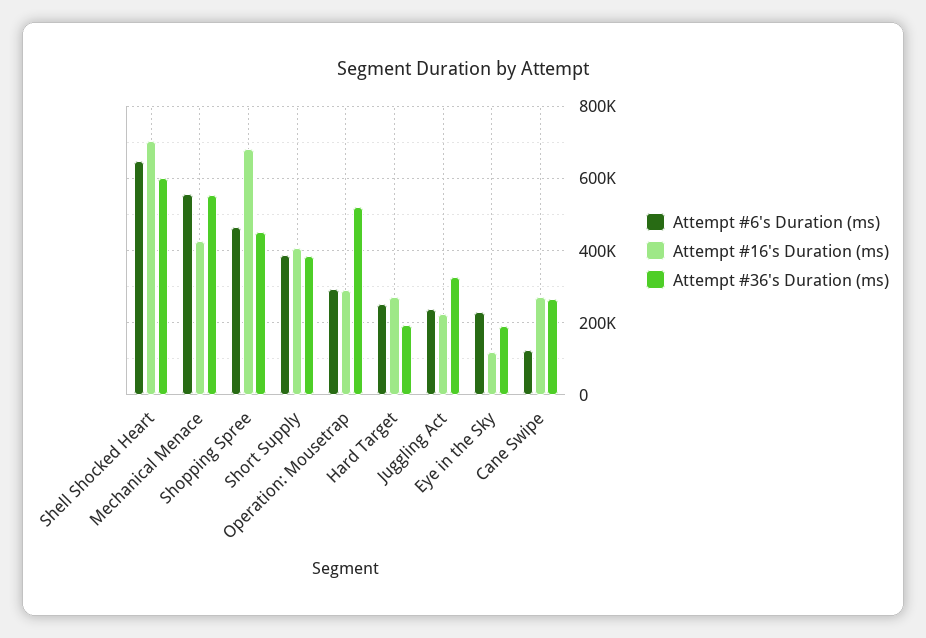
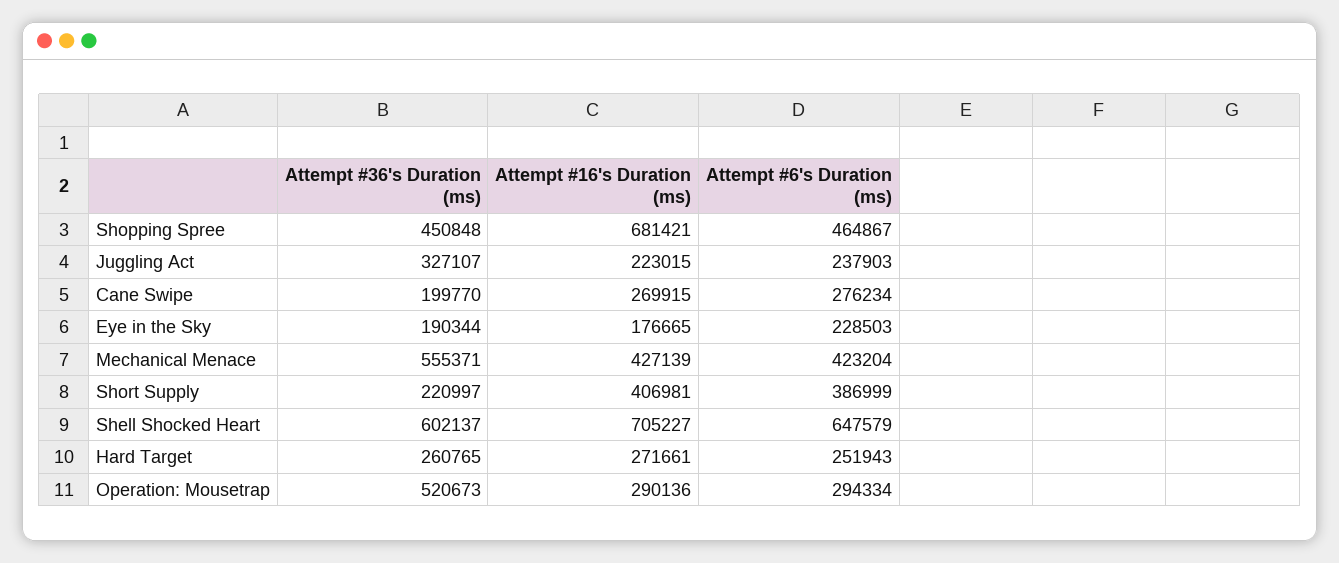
  {
    "Attempt #6's Duration (ms)": {
      "Shell Shocked Heart": 647579,
-     "Mechanical Menace": 560000,
+     "Mechanical Menace": 423204,
      "Shopping Spree": 464867,
      "Short Supply": 386999,
      "Operation: Mousetrap": 294334,
      "Hard Target": 251943,
      "Juggling Act": 237903,
      "Eye in the Sky": 228503,
-     "Cane Swipe": 120000
+     "Cane Swipe": 276234
    },
    "Attempt #16's Duration (ms)": {
      "Shell Shocked Heart": 705227,
      "Mechanical Menace": 427139,
      "Shopping Spree": 681421,
      "Short Supply": 406981,
      "Operation: Mousetrap": 290136,
      "Hard Target": 271661,
      "Juggling Act": 223015,
-     "Eye in the Sky": 120000,
+     "Eye in the Sky": 176665,
      "Cane Swipe": 269915
    },
    "Attempt #36's Duration (ms)": {
      "Shell Shocked Heart": 602137,
      "Mechanical Menace": 555371,
      "Shopping Spree": 450848,
-     "Short Supply": 380000,
+     "Short Supply": 220997,
      "Operation: Mousetrap": 520673,
-     "Hard Target": 200000,
+     "Hard Target": 260765,
      "Juggling Act": 327107,
      "Eye in the Sky": 190344,
-     "Cane Swipe": 260000
+     "Cane Swipe": 199770
    }
  }

